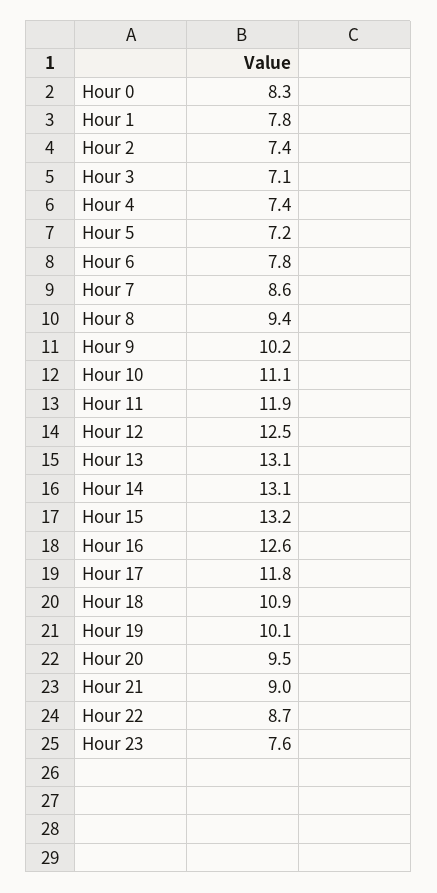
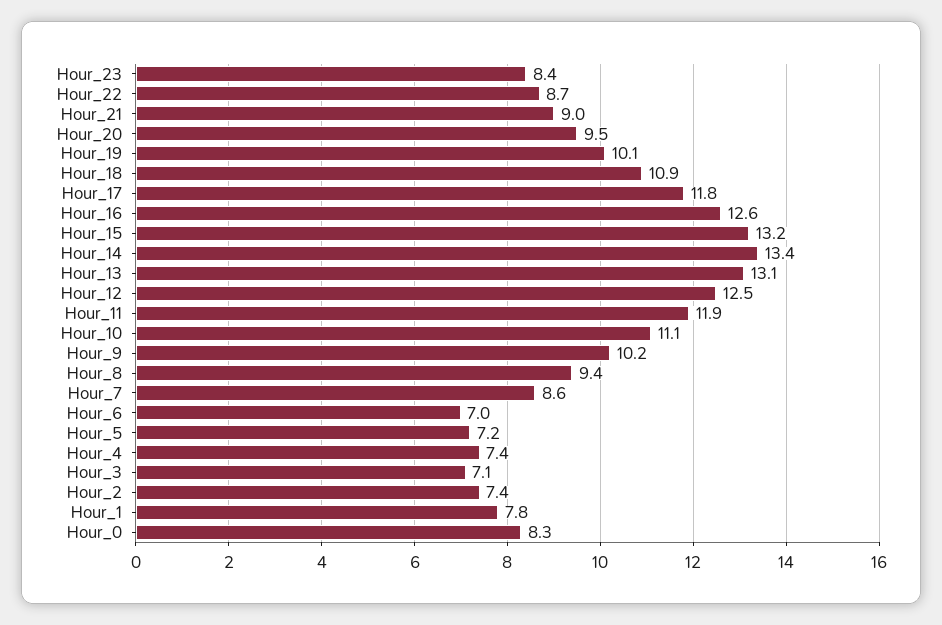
  {
    "Hour 0": 8.3,
    "Hour 1": 7.8,
    "Hour 2": 7.4,
    "Hour 3": 7.1,
    "Hour 4": 7.4,
    "Hour 5": 7.2,
-   "Hour 6": 7.8,
+   "Hour 6": 7,
    "Hour 7": 8.6,
    "Hour 8": 9.4,
    "Hour 9": 10.2,
    "Hour 10": 11.1,
    "Hour 11": 11.9,
    "Hour 12": 12.5,
    "Hour 13": 13.1,
-   "Hour 14": 13.1,
+   "Hour 14": 13.4,
    "Hour 15": 13.2,
    "Hour 16": 12.6,
    "Hour 17": 11.8,
    "Hour 18": 10.9,
    "Hour 19": 10.1,
    "Hour 20": 9.5,
    "Hour 21": 9,
    "Hour 22": 8.7,
-   "Hour 23": 7.6
+   "Hour 23": 8.4
  }

